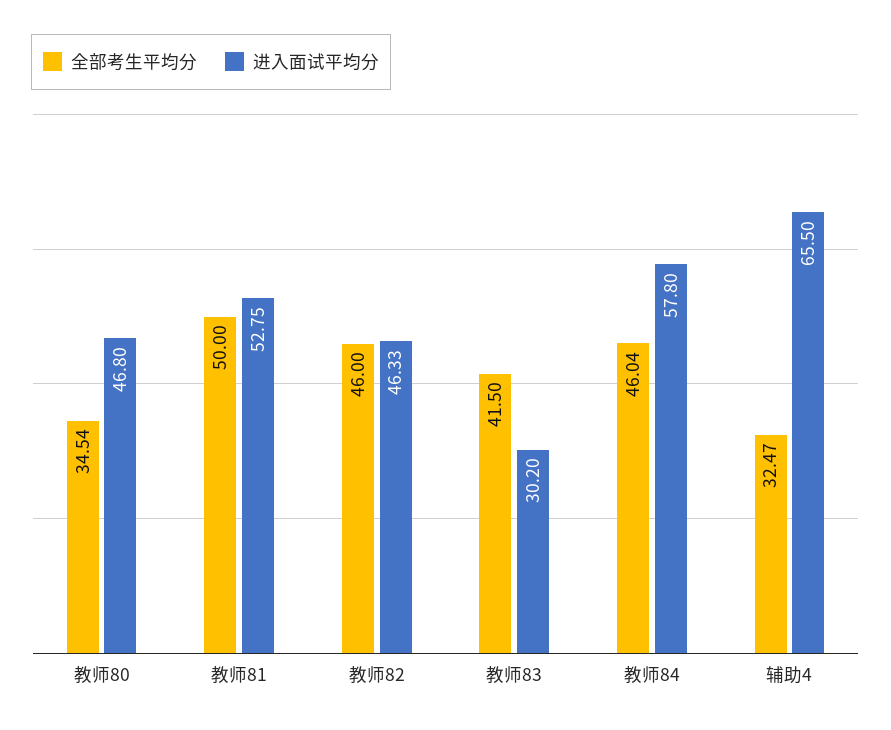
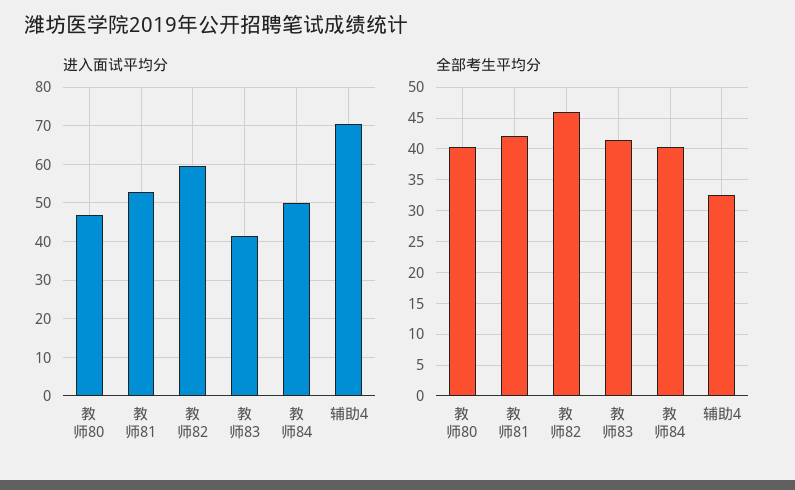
  {
    "全部考生平均分": {
-     "教师80": 34.54,
+     "教师80": 40,
-     "教师81": 50,
+     "教师81": 42,
      "教师82": 46,
      "教师83": 41.5,
-     "教师84": 46.04,
+     "教师84": 40,
      "辅助4": 32.47
    },
    "进入面试平均分": {
      "教师80": 46.8,
      "教师81": 52.75,
-     "教师82": 46.33,
+     "教师82": 60,
-     "教师83": 30.2,
+     "教师83": 42,
-     "教师84": 57.8,
+     "教师84": 50,
-     "辅助4": 65.5
+     "辅助4": 70
    }
  }

